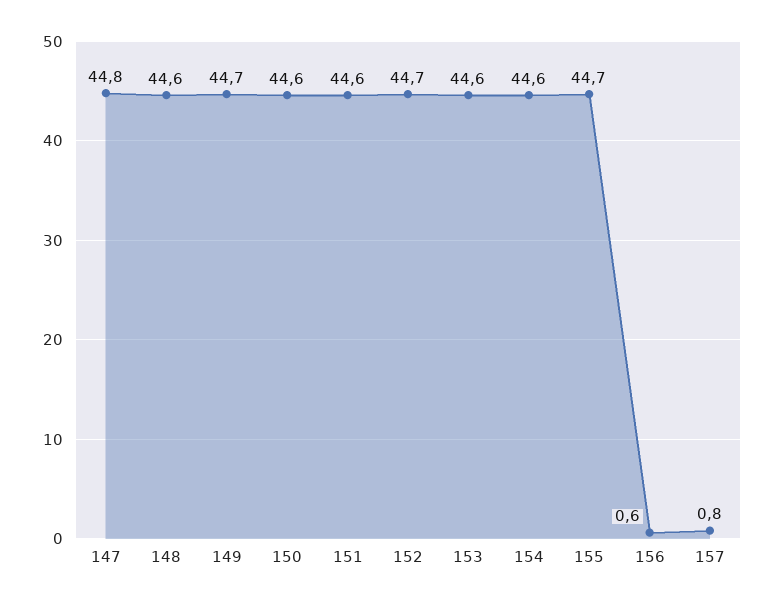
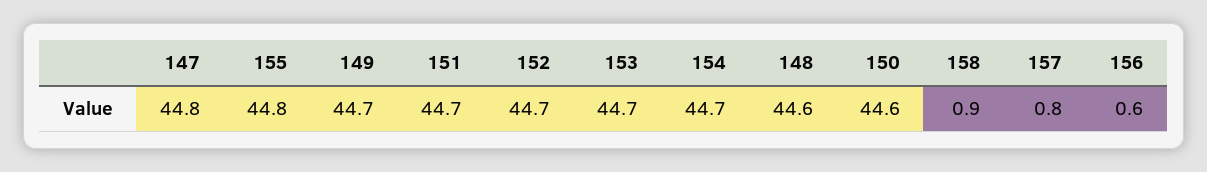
  {
    "147": 44.8,
    "148": 44.6,
    "149": 44.7,
    "150": 44.6,
-   "151": 44.6,
+   "151": 44.7,
    "152": 44.7,
-   "153": 44.6,
+   "153": 44.7,
-   "154": 44.6,
+   "154": 44.7,
-   "155": 44.7,
+   "155": 44.8,
    "156": 0.6,
-   "157": 0.8
+   "157": 0.8,
+   "158": 0.9
  }

